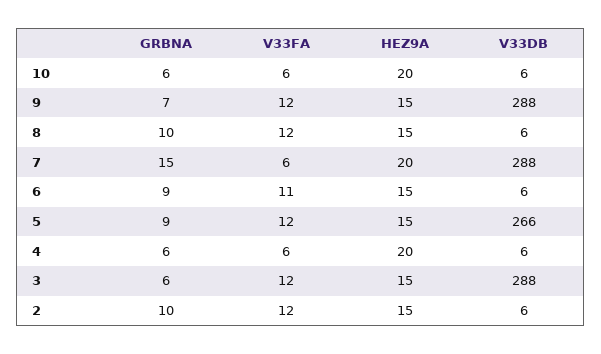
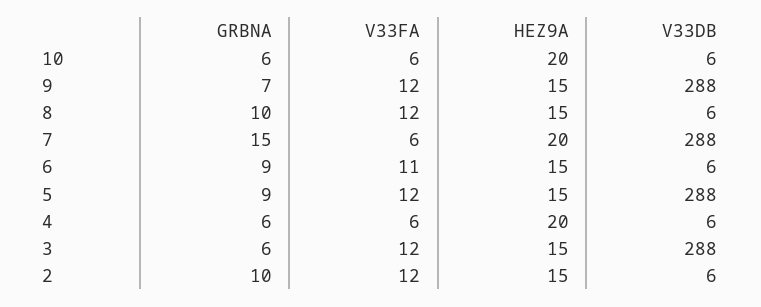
  {
    "GRBNA": {
      "10": 6,
      "9": 7,
      "8": 10,
      "7": 15,
      "6": 9,
      "5": 9,
      "4": 6,
      "3": 6,
      "2": 10
    },
    "V33FA": {
      "10": 6,
      "9": 12,
      "8": 12,
      "7": 6,
      "6": 11,
      "5": 12,
      "4": 6,
      "3": 12,
      "2": 12
    },
    "HEZ9A": {
      "10": 20,
      "9": 15,
      "8": 15,
      "7": 20,
      "6": 15,
      "5": 15,
      "4": 20,
      "3": 15,
      "2": 15
    },
    "V33DB": {
      "10": 6,
      "9": 288,
      "8": 6,
      "7": 288,
      "6": 6,
-     "5": 266,
+     "5": 288,
      "4": 6,
      "3": 288,
      "2": 6
    }
  }

